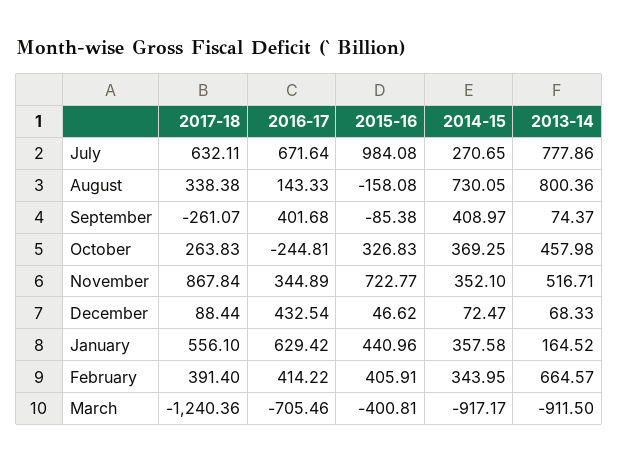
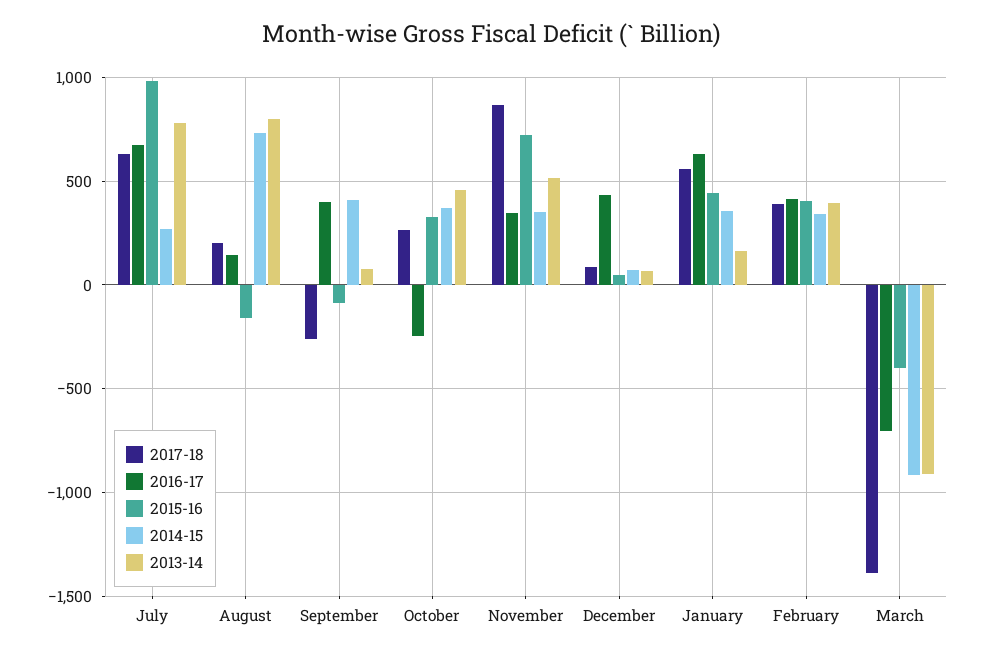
  {
    "2017-18": {
      "July": 632.11,
-     "August": 338.38,
+     "August": 200,
      "September": -261.07,
      "October": 263.83,
      "November": 867.84,
      "December": 88.44,
      "January": 556.1,
      "February": 391.4,
-     "March": -1240.36
+     "March": -1400
    },
    "2016-17": {
      "July": 671.64,
      "August": 143.33,
      "September": 401.68,
      "October": -244.81,
      "November": 344.89,
      "December": 432.54,
      "January": 629.42,
      "February": 414.22,
      "March": -705.46
    },
    "2015-16": {
      "July": 984.08,
      "August": -158.08,
      "September": -85.38,
      "October": 326.83,
      "November": 722.77,
      "December": 46.62,
      "January": 440.96,
      "February": 405.91,
      "March": -400.81
    },
    "2014-15": {
      "July": 270.65,
      "August": 730.05,
      "September": 408.97,
      "October": 369.25,
      "November": 352.1,
      "December": 72.47,
      "January": 357.58,
      "February": 343.95,
      "March": -917.17
    },
    "2013-14": {
      "July": 777.86,
      "August": 800.36,
      "September": 74.37,
      "October": 457.98,
      "November": 516.71,
      "December": 68.33,
      "January": 164.52,
-     "February": 664.57,
+     "February": 400,
      "March": -911.5
    }
  }

